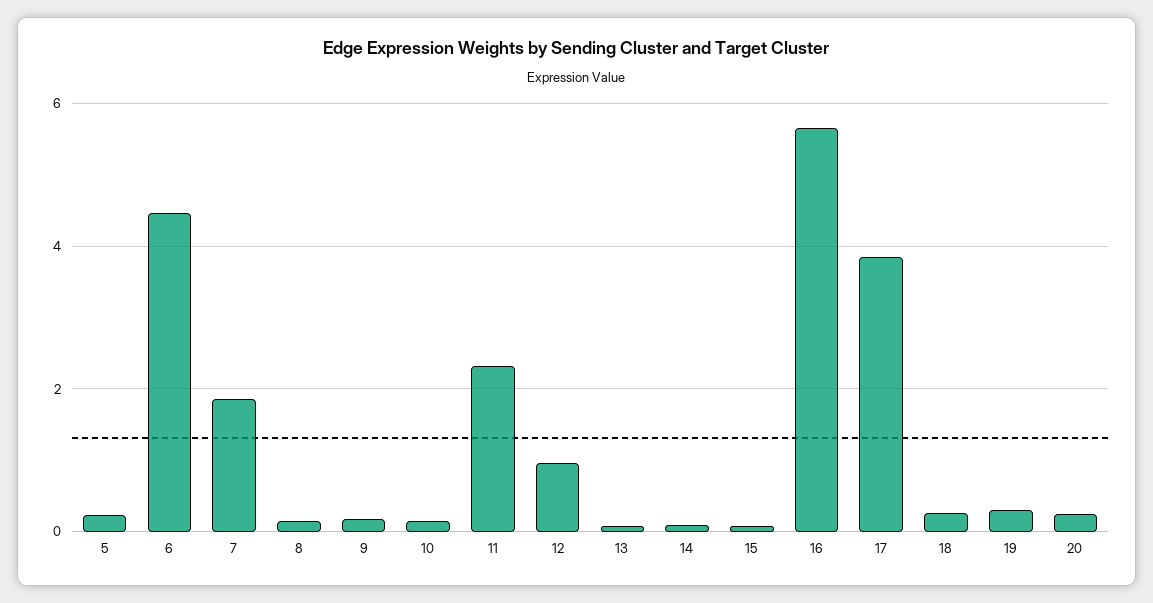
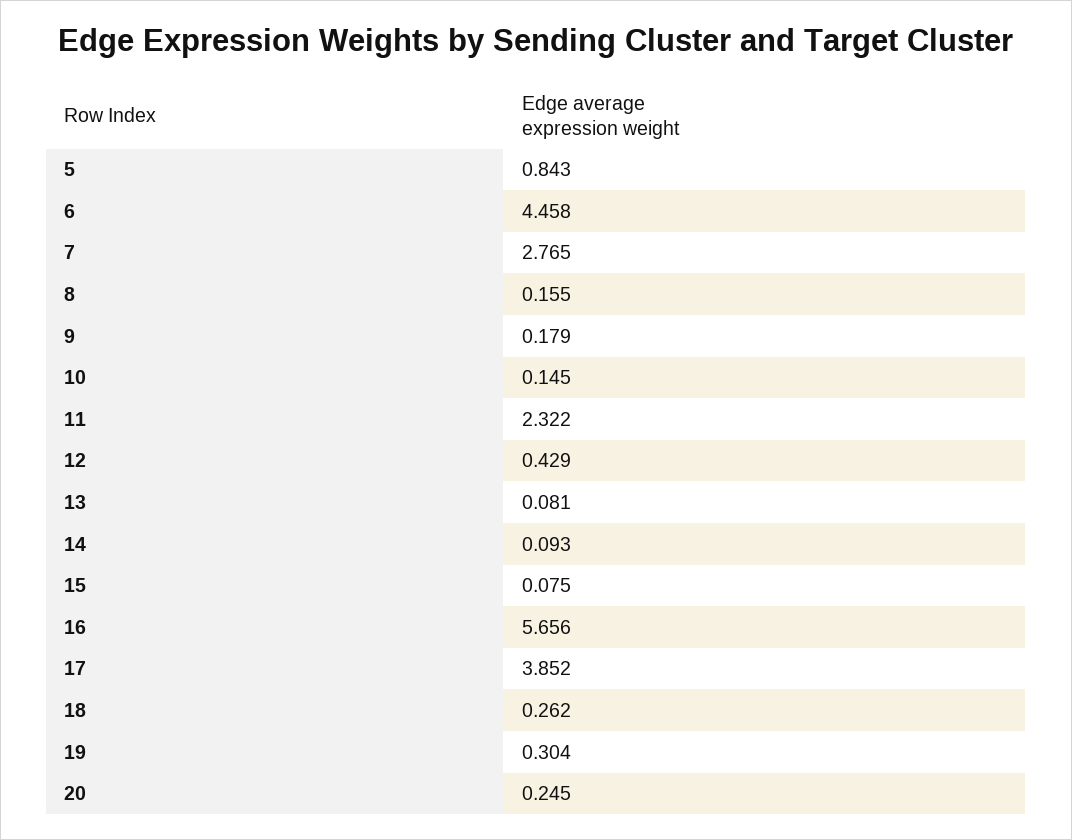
  {
-   "5": 0.2,
+   "5": 0.843,
    "6": 4.458,
-   "7": 1.8,
+   "7": 2.765,
    "8": 0.155,
    "9": 0.179,
    "10": 0.145,
    "11": 2.322,
-   "12": 1,
+   "12": 0.429,
    "13": 0.081,
    "14": 0.093,
    "15": 0.075,
    "16": 5.656,
    "17": 3.852,
    "18": 0.262,
    "19": 0.304,
    "20": 0.245
  }

